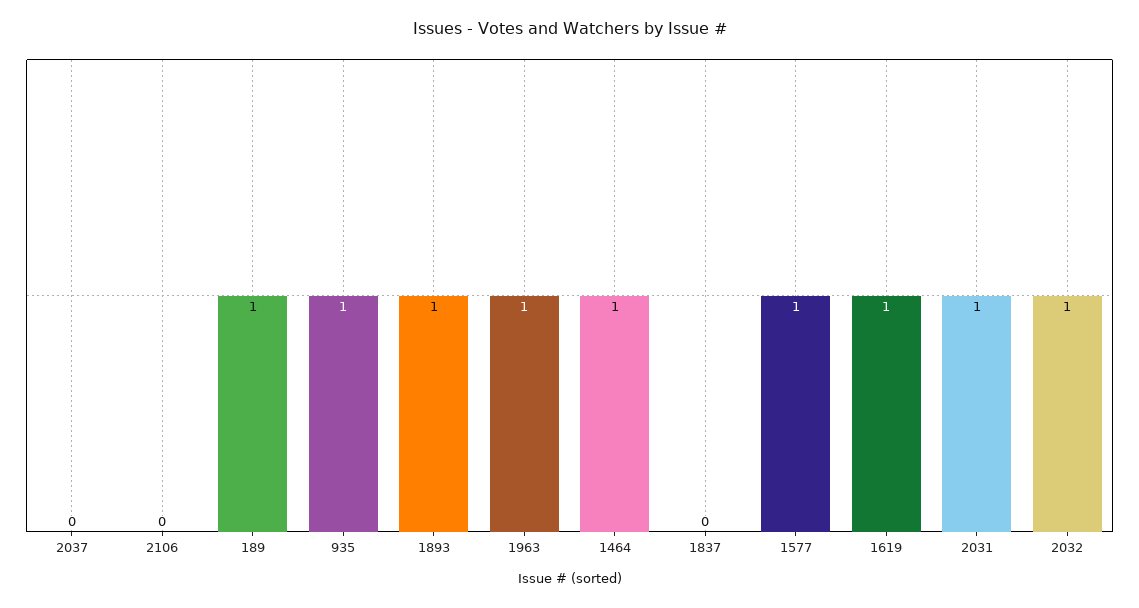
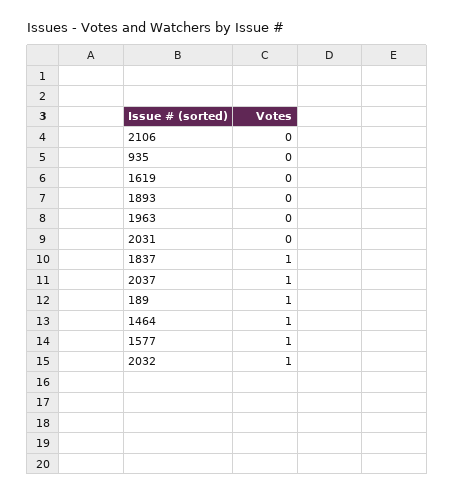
  {
-   "2037": 0,
+   "2037": 1,
    "2106": 0,
    "189": 1,
-   "935": 1,
+   "935": 0,
-   "1893": 1,
+   "1893": 0,
-   "1963": 1,
+   "1963": 0,
    "1464": 1,
-   "1837": 0,
+   "1837": 1,
    "1577": 1,
-   "1619": 1,
+   "1619": 0,
-   "2031": 1,
+   "2031": 0,
    "2032": 1
  }

